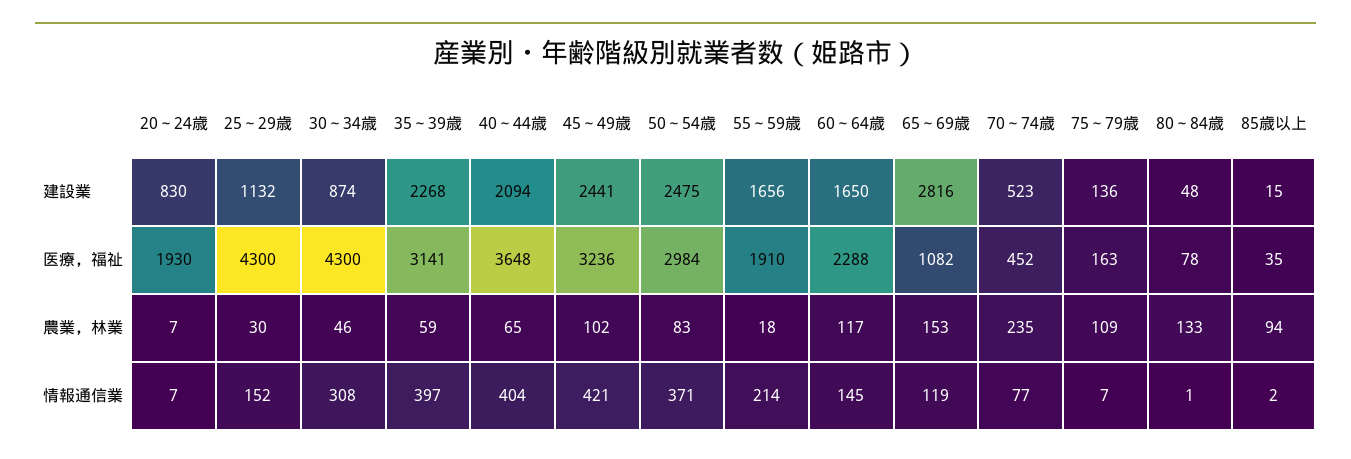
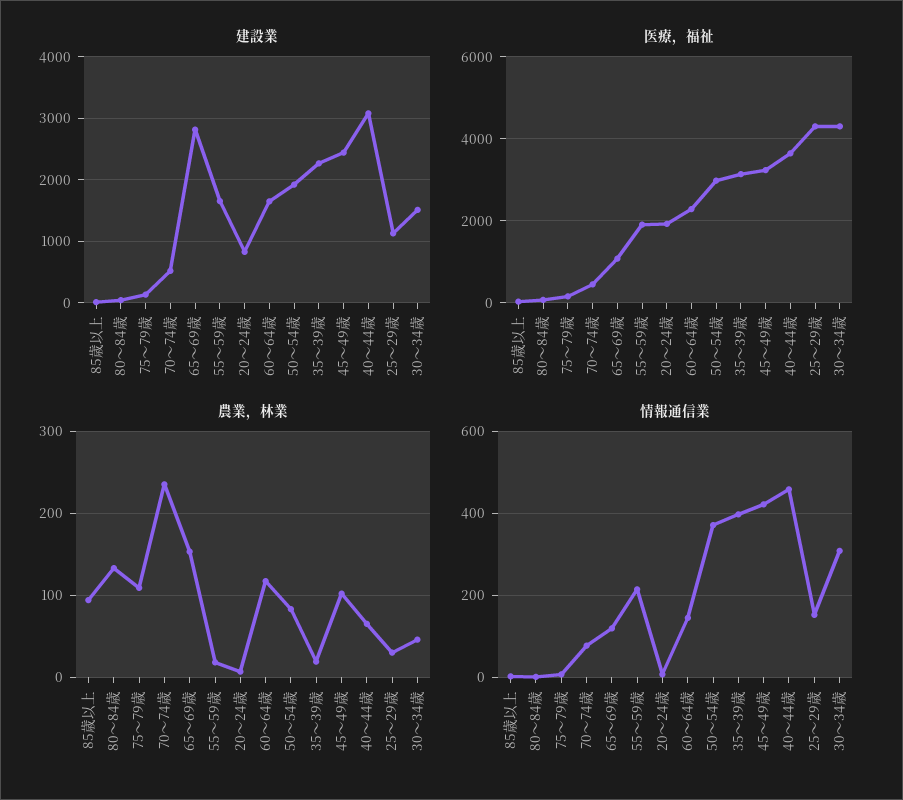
  {
    "建設業": {
      "20～24歳": 830,
      "25～29歳": 1132,
-     "30～34歳": 874,
+     "30～34歳": 1500,
      "35～39歳": 2268,
-     "40～44歳": 2094,
+     "40～44歳": 3100,
      "45～49歳": 2441,
-     "50～54歳": 2475,
+     "50～54歳": 1900,
      "55～59歳": 1656,
      "60～64歳": 1650,
      "65～69歳": 2816,
      "70～74歳": 523,
      "75～79歳": 136,
      "80～84歳": 48,
      "85歳以上": 15
    },
    "医療，福祉": {
      "20～24歳": 1930,
      "25～29歳": 4300,
      "30～34歳": 4300,
      "35～39歳": 3141,
      "40～44歳": 3648,
      "45～49歳": 3236,
      "50～54歳": 2984,
      "55～59歳": 1910,
      "60～64歳": 2288,
      "65～69歳": 1082,
      "70～74歳": 452,
      "75～79歳": 163,
      "80～84歳": 78,
      "85歳以上": 35
    },
    "農業，林業": {
      "20～24歳": 7,
      "25～29歳": 30,
      "30～34歳": 46,
-     "35～39歳": 59,
+     "35～39歳": 20,
      "40～44歳": 65,
      "45～49歳": 102,
      "50～54歳": 83,
      "55～59歳": 18,
      "60～64歳": 117,
      "65～69歳": 153,
      "70～74歳": 235,
      "75～79歳": 109,
      "80～84歳": 133,
      "85歳以上": 94
    },
    "情報通信業": {
      "20～24歳": 7,
      "25～29歳": 152,
      "30～34歳": 308,
      "35～39歳": 397,
-     "40～44歳": 404,
+     "40～44歳": 460,
      "45～49歳": 421,
      "50～54歳": 371,
      "55～59歳": 214,
      "60～64歳": 145,
      "65～69歳": 119,
      "70～74歳": 77,
      "75～79歳": 7,
      "80～84歳": 1,
      "85歳以上": 2
    }
  }

